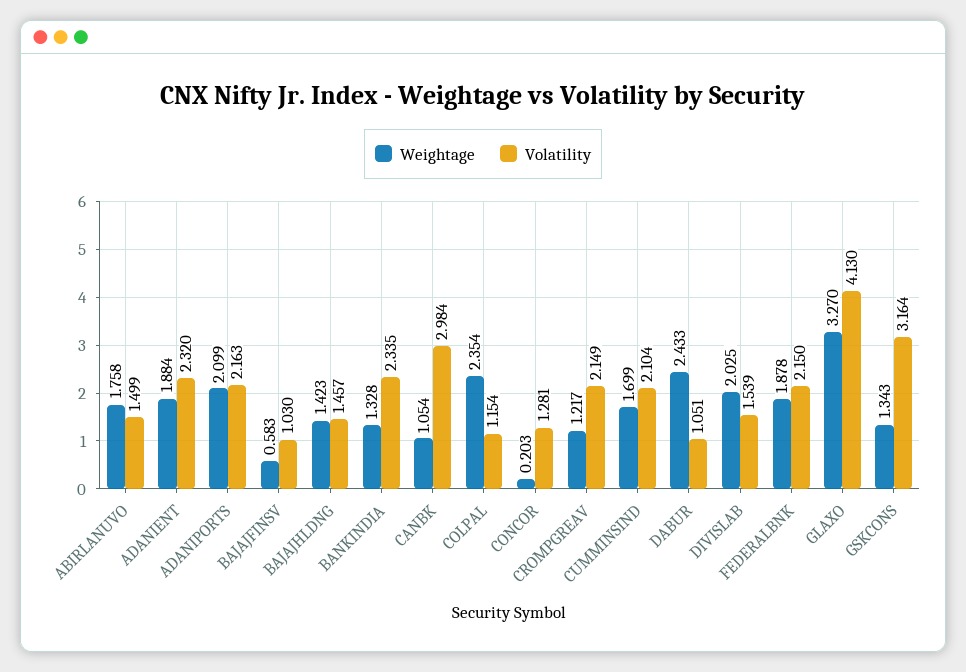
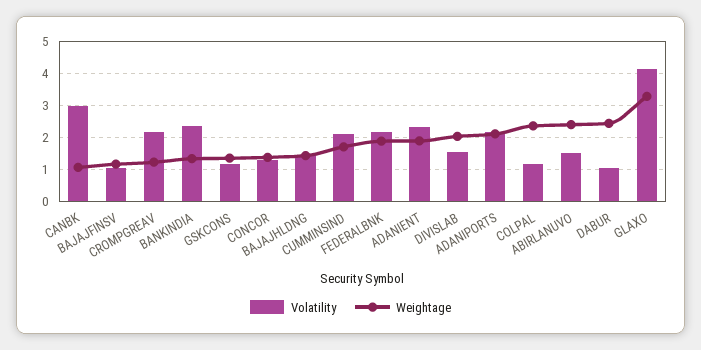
  {
    "Weightage": {
-     "ABIRLANUVO": 1.758,
+     "ABIRLANUVO": 2.4,
      "ADANIENT": 1.884,
      "ADANIPORTS": 2.099,
-     "BAJAJFINSV": 0.583,
+     "BAJAJFINSV": 1.2,
      "BAJAJHLDNG": 1.423,
      "BANKINDIA": 1.328,
      "CANBK": 1.054,
      "COLPAL": 2.354,
-     "CONCOR": 0.203,
+     "CONCOR": 1.4,
      "CROMPGREAV": 1.217,
      "CUMMINSIND": 1.699,
      "DABUR": 2.433,
      "DIVISLAB": 2.025,
      "FEDERALBNK": 1.878,
      "GLAXO": 3.27,
      "GSKCONS": 1.343
    },
    "Volatility": {
      "ABIRLANUVO": 1.499,
      "ADANIENT": 2.32,
      "ADANIPORTS": 2.163,
      "BAJAJFINSV": 1.03,
      "BAJAJHLDNG": 1.457,
      "BANKINDIA": 2.335,
      "CANBK": 2.984,
      "COLPAL": 1.154,
      "CONCOR": 1.281,
      "CROMPGREAV": 2.149,
      "CUMMINSIND": 2.104,
      "DABUR": 1.051,
      "DIVISLAB": 1.539,
      "FEDERALBNK": 2.15,
      "GLAXO": 4.13,
-     "GSKCONS": 3.164
+     "GSKCONS": 1.2
    }
  }

